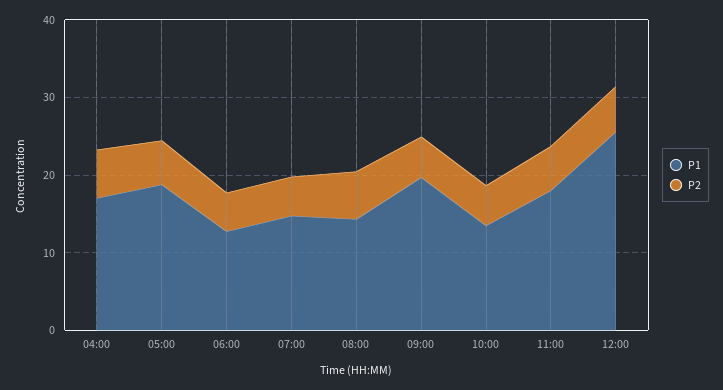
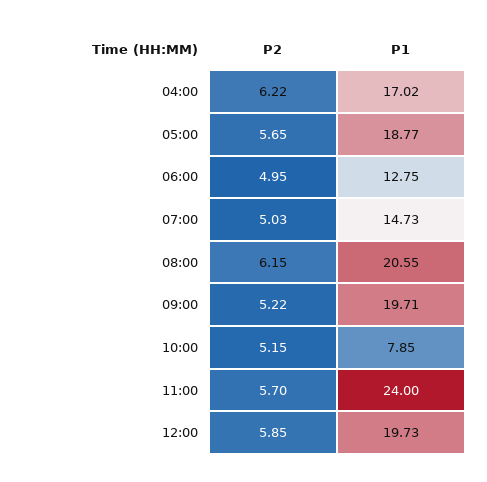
  {
    "P1": {
      "04:00": 17.02,
      "05:00": 18.77,
      "06:00": 12.75,
      "07:00": 14.73,
-     "08:00": 14,
+     "08:00": 20.55,
      "09:00": 19.71,
-     "10:00": 14,
+     "10:00": 7.85,
-     "11:00": 18,
+     "11:00": 24,
-     "12:00": 26
+     "12:00": 19.73
    },
    "P2": {
      "04:00": 6.22,
      "05:00": 5.65,
      "06:00": 4.95,
      "07:00": 5.03,
      "08:00": 6.15,
      "09:00": 5.22,
      "10:00": 5.15,
      "11:00": 5.7,
      "12:00": 5.85
    }
  }

